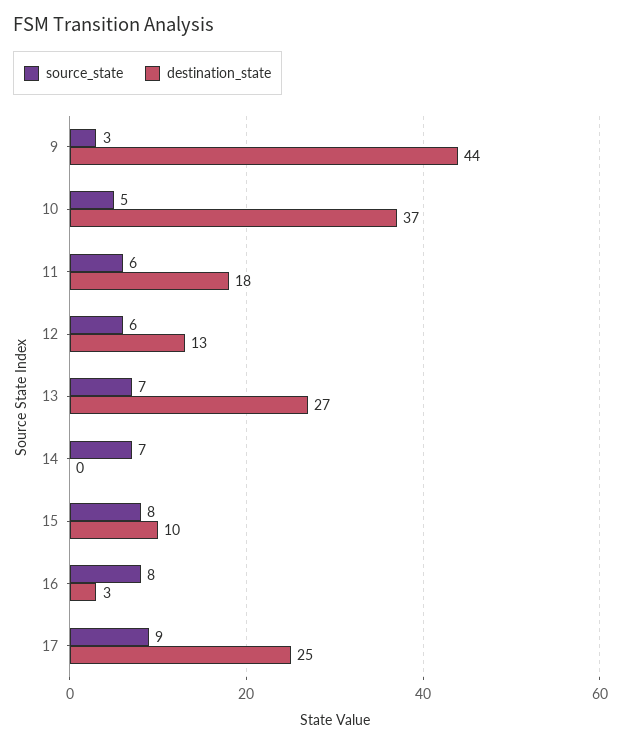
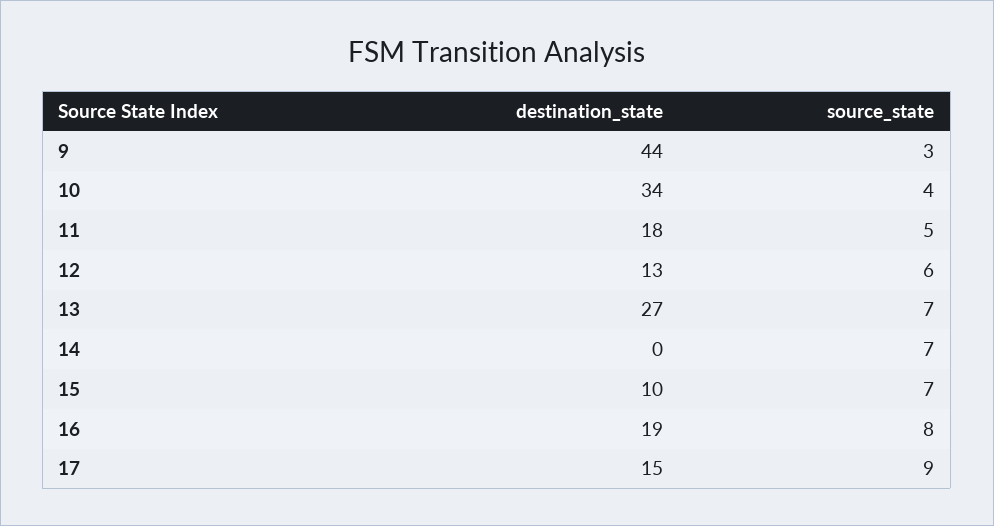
  {
    "source_state": {
      "9": 3,
-     "10": 5,
+     "10": 4,
-     "11": 6,
+     "11": 5,
      "12": 6,
      "13": 7,
      "14": 7,
-     "15": 8,
+     "15": 7,
      "16": 8,
      "17": 9
    },
    "destination_state": {
      "9": 44,
-     "10": 37,
+     "10": 34,
      "11": 18,
      "12": 13,
      "13": 27,
      "14": 0,
      "15": 10,
-     "16": 3,
+     "16": 19,
-     "17": 25
+     "17": 15
    }
  }

